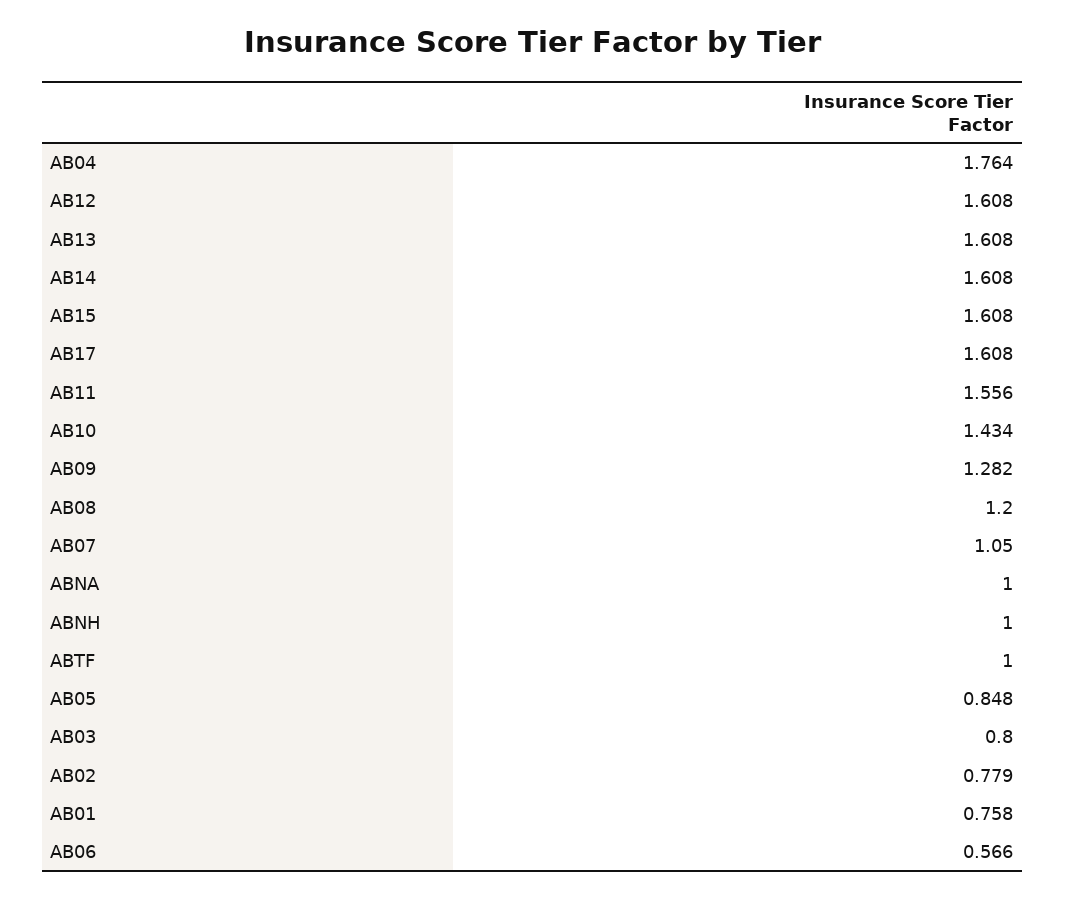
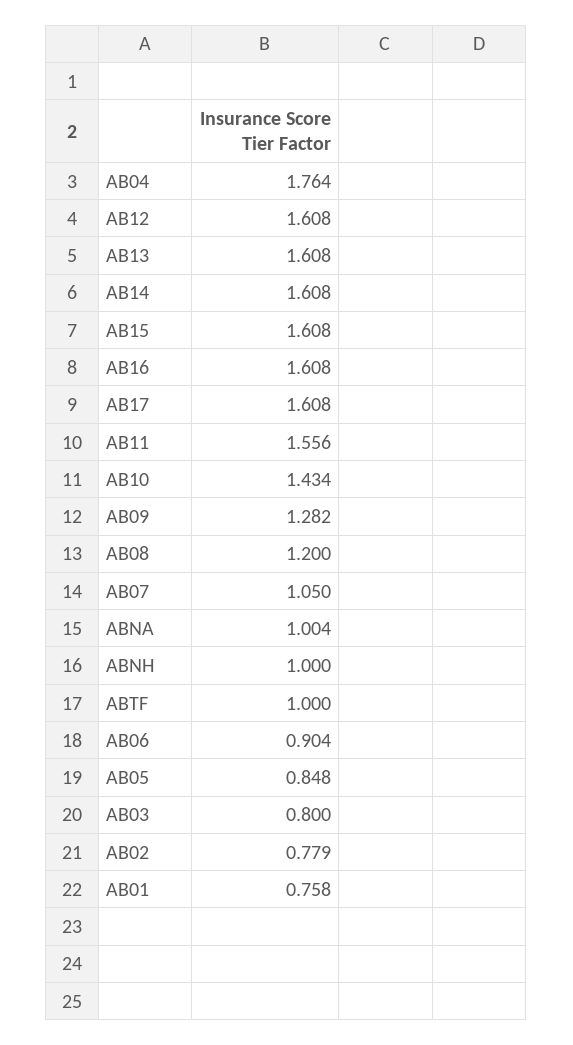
  {
    "AB04": 1.764,
    "AB12": 1.608,
    "AB13": 1.608,
    "AB14": 1.608,
    "AB15": 1.608,
    "AB17": 1.608,
    "AB11": 1.556,
    "AB10": 1.434,
    "AB09": 1.282,
    "AB08": 1.2,
    "AB07": 1.05,
-   "ABNA": 1,
+   "ABNA": 1.004,
    "ABNH": 1,
    "ABTF": 1,
    "AB05": 0.848,
    "AB03": 0.8,
    "AB02": 0.779,
    "AB01": 0.758,
-   "AB06": 0.566
+   "AB06": 0.904,
+   "AB16": 1.608
  }

